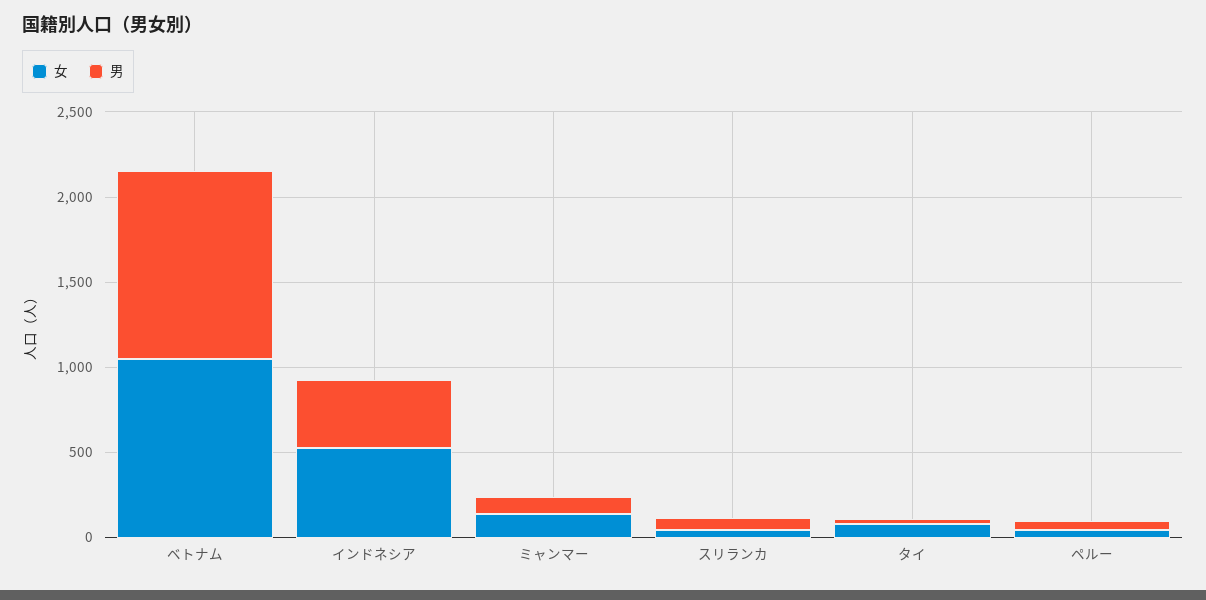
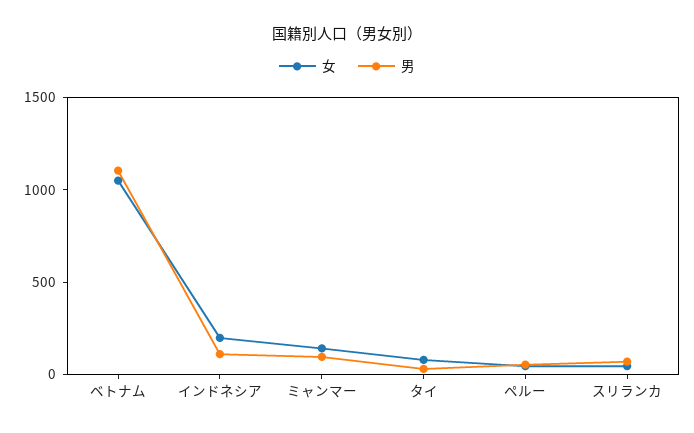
  {
    "女": {
      "ベトナム": 1000,
-     "インドネシア": 500,
+     "インドネシア": 200,
      "ミャンマー": 100,
      "スリランカ": 0,
      "タイ": 100,
      "ペルー": 0
    },
    "男": {
      "ベトナム": 1100,
-     "インドネシア": 400,
+     "インドネシア": 100,
      "ミャンマー": 100,
      "スリランカ": 100,
      "タイ": 0,
      "ペルー": 100
    }
  }

